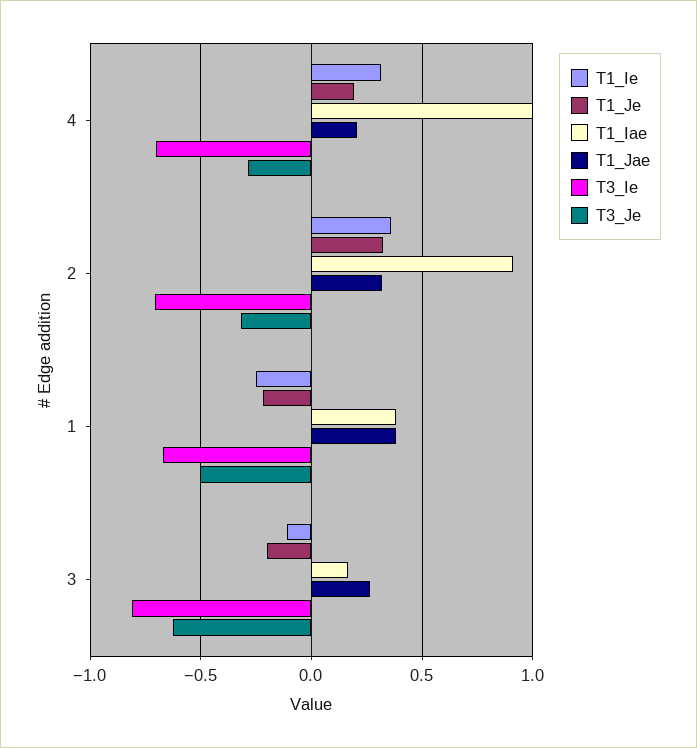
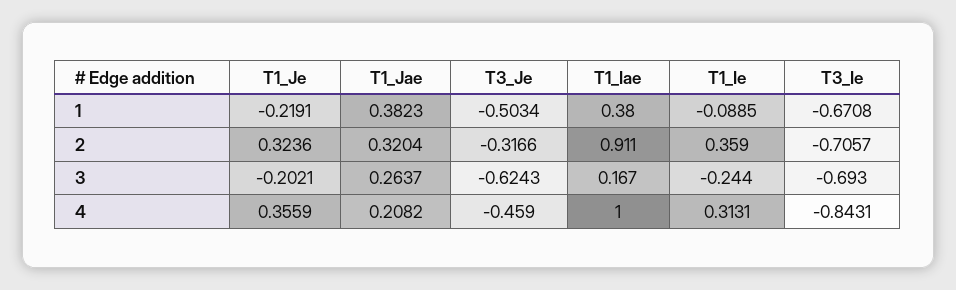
  {
    "T1_Ie": {
      "4": 0.3131,
      "2": 0.359,
-     "1": -0.25,
+     "1": -0.0885,
-     "3": -0.1
+     "3": -0.244
    },
    "T1_Je": {
-     "4": 0.2,
+     "4": 0.3559,
      "2": 0.3236,
      "1": -0.2191,
      "3": -0.2021
    },
    "T1_Iae": {
      "4": 1,
      "2": 0.911,
      "1": 0.38,
      "3": 0.167
    },
    "T1_Jae": {
      "4": 0.2082,
      "2": 0.3204,
      "1": 0.3823,
      "3": 0.2637
    },
    "T3_Ie": {
-     "4": -0.7,
+     "4": -0.8431,
      "2": -0.7057,
      "1": -0.6708,
-     "3": -0.8
+     "3": -0.693
    },
    "T3_Je": {
-     "4": -0.3,
+     "4": -0.459,
      "2": -0.3166,
      "1": -0.5034,
      "3": -0.6243
    }
  }

